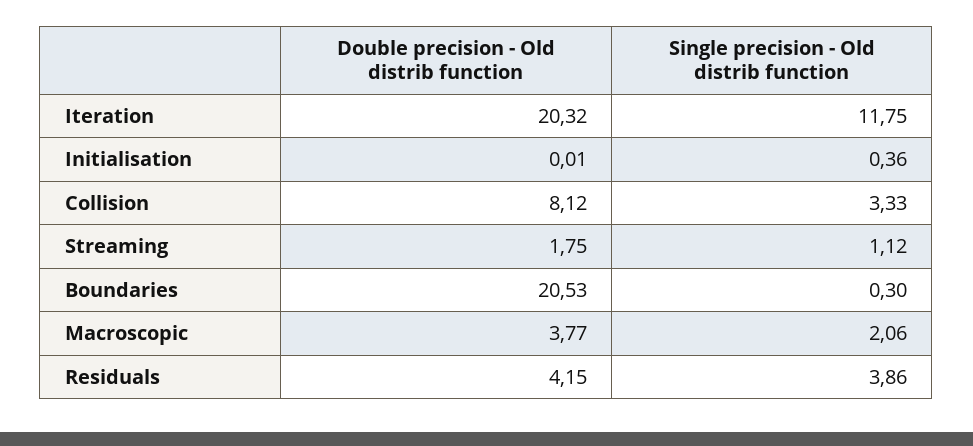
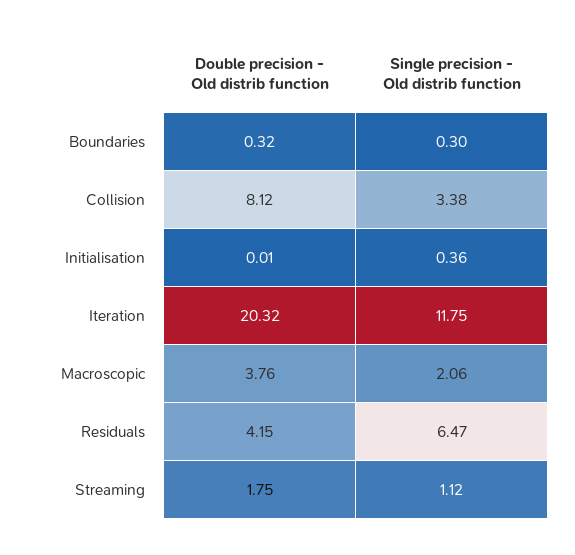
  {
    "Double precision - Old distrib function": {
      "Iteration": 20.32,
      "Initialisation": 0.01,
      "Collision": 8.12,
      "Streaming": 1.75,
-     "Boundaries": 20.53,
+     "Boundaries": 0.32,
-     "Macroscopic": 3.77,
+     "Macroscopic": 3.76,
      "Residuals": 4.15
    },
    "Single precision - Old distrib function": {
      "Iteration": 11.75,
      "Initialisation": 0.36,
-     "Collision": 3.33,
+     "Collision": 3.38,
      "Streaming": 1.12,
      "Boundaries": 0.3,
      "Macroscopic": 2.06,
-     "Residuals": 3.86
+     "Residuals": 6.47
    }
  }

